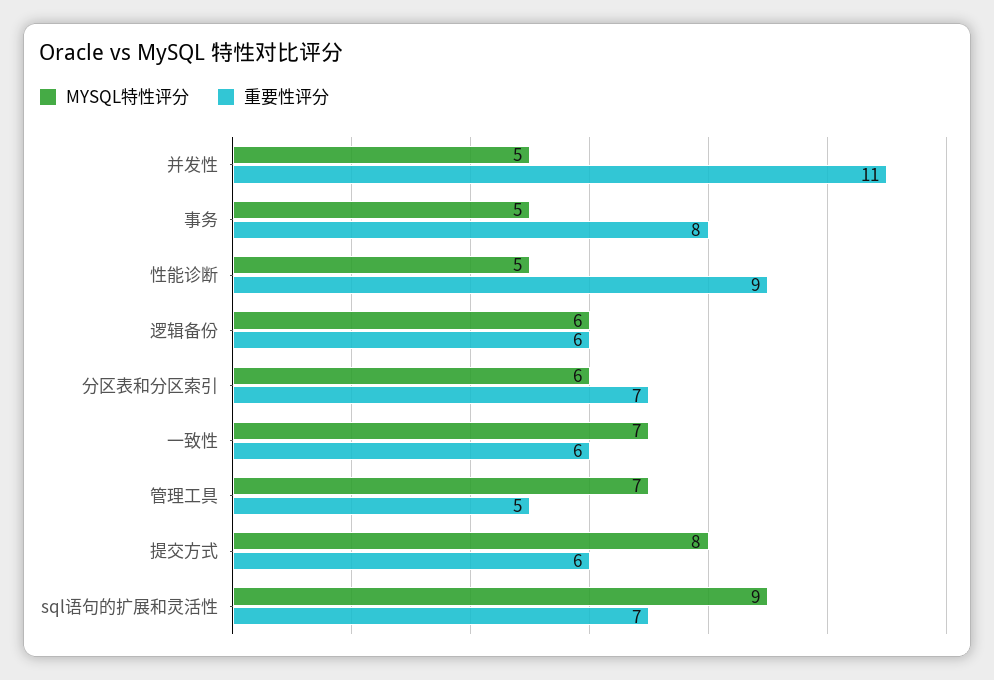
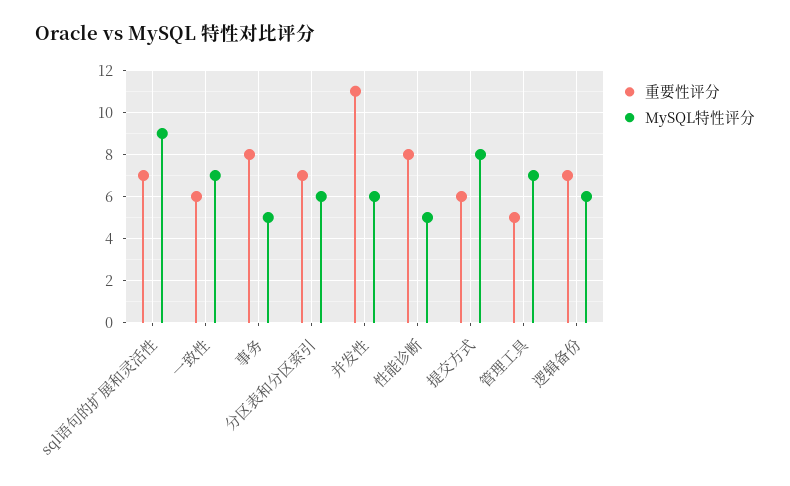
  {
    "MYSQL特性评分": {
-     "并发性": 5,
+     "并发性": 6,
      "事务": 5,
      "性能诊断": 5,
      "逻辑备份": 6,
      "分区表和分区索引": 6,
      "一致性": 7,
      "管理工具": 7,
      "提交方式": 8,
      "sql语句的扩展和灵活性": 9
    },
    "重要性评分": {
      "并发性": 11,
      "事务": 8,
-     "性能诊断": 9,
+     "性能诊断": 8,
-     "逻辑备份": 6,
+     "逻辑备份": 7,
      "分区表和分区索引": 7,
      "一致性": 6,
      "管理工具": 5,
      "提交方式": 6,
      "sql语句的扩展和灵活性": 7
    }
  }

